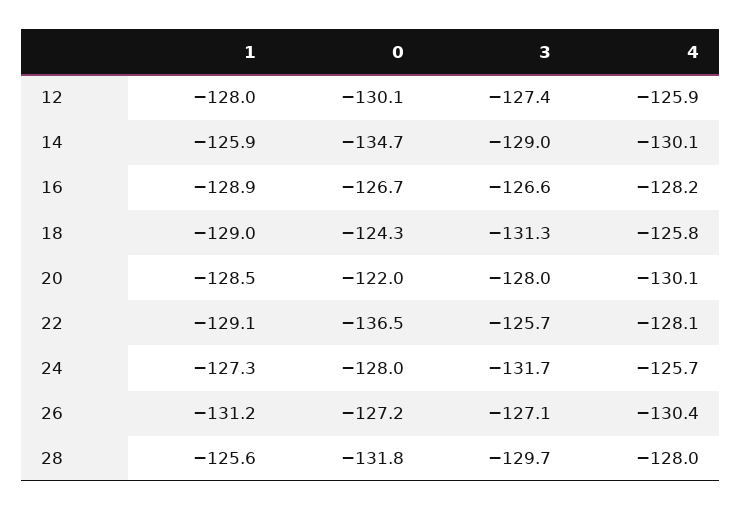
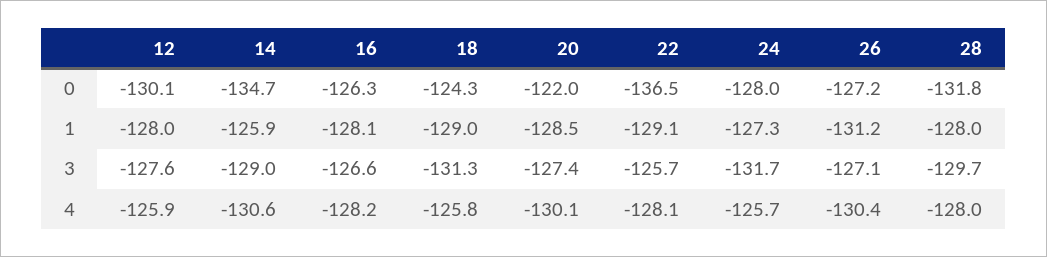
  {
    "1": {
      "12": -128,
      "14": -125.9,
-     "16": -128.9,
+     "16": -128.1,
      "18": -129,
      "20": -128.5,
      "22": -129.1,
      "24": -127.3,
      "26": -131.2,
-     "28": -125.6
+     "28": -128
    },
    "0": {
      "12": -130.1,
      "14": -134.7,
-     "16": -126.7,
+     "16": -126.3,
      "18": -124.3,
      "20": -122,
      "22": -136.5,
      "24": -128,
      "26": -127.2,
      "28": -131.8
    },
    "3": {
-     "12": -127.4,
+     "12": -127.6,
      "14": -129,
      "16": -126.6,
      "18": -131.3,
-     "20": -128,
+     "20": -127.4,
      "22": -125.7,
      "24": -131.7,
      "26": -127.1,
      "28": -129.7
    },
    "4": {
      "12": -125.9,
-     "14": -130.1,
+     "14": -130.6,
      "16": -128.2,
      "18": -125.8,
      "20": -130.1,
      "22": -128.1,
      "24": -125.7,
      "26": -130.4,
      "28": -128
    }
  }

